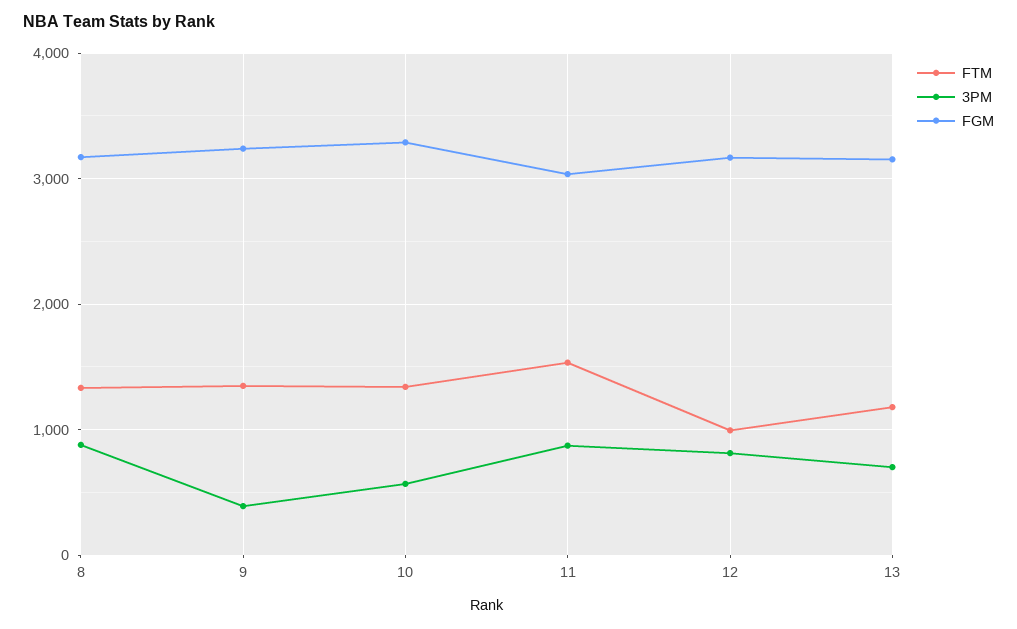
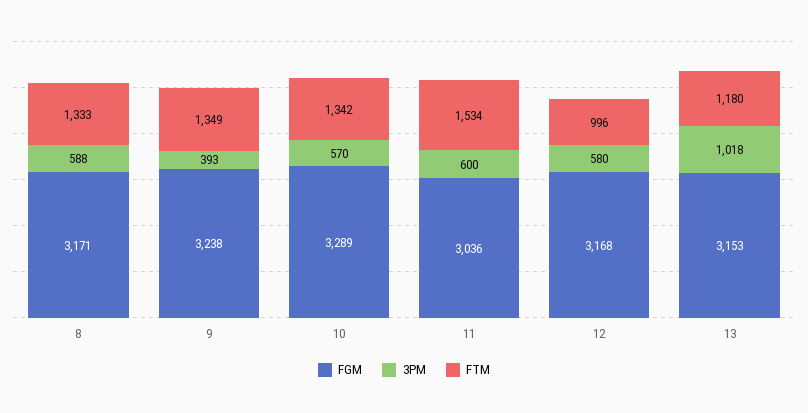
  {
    "FTM": {
      "8": 1333,
      "9": 1349,
      "10": 1342,
      "11": 1534,
      "12": 996,
      "13": 1180
    },
    "3PM": {
-     "8": 900,
+     "8": 588,
      "9": 393,
      "10": 570,
-     "11": 900,
+     "11": 600,
-     "12": 800,
+     "12": 580,
-     "13": 700
+     "13": 1018
    },
    "FGM": {
      "8": 3171,
      "9": 3238,
      "10": 3289,
      "11": 3036,
      "12": 3168,
      "13": 3153
    }
  }

